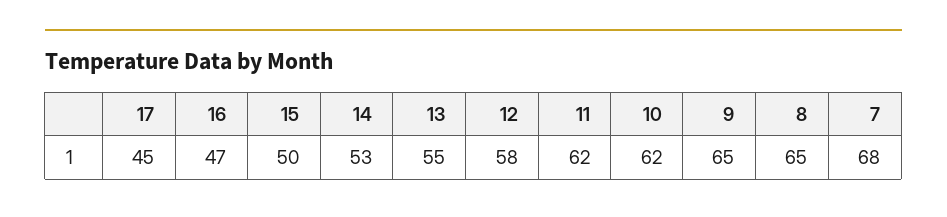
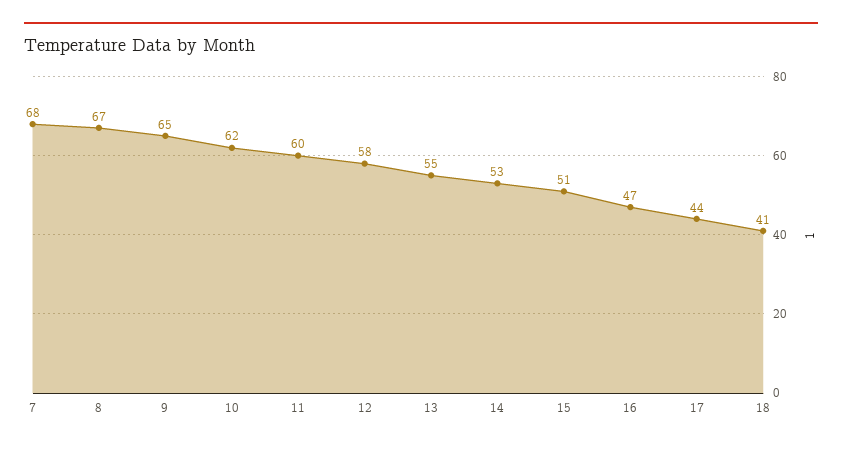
  {
-   "17": 45,
+   "17": 44,
    "16": 47,
-   "15": 50,
+   "15": 51,
    "14": 53,
    "13": 55,
    "12": 58,
-   "11": 62,
+   "11": 60,
    "10": 62,
    "9": 65,
-   "8": 65,
+   "8": 67,
-   "7": 68
+   "7": 68,
+   "18": 41
  }

